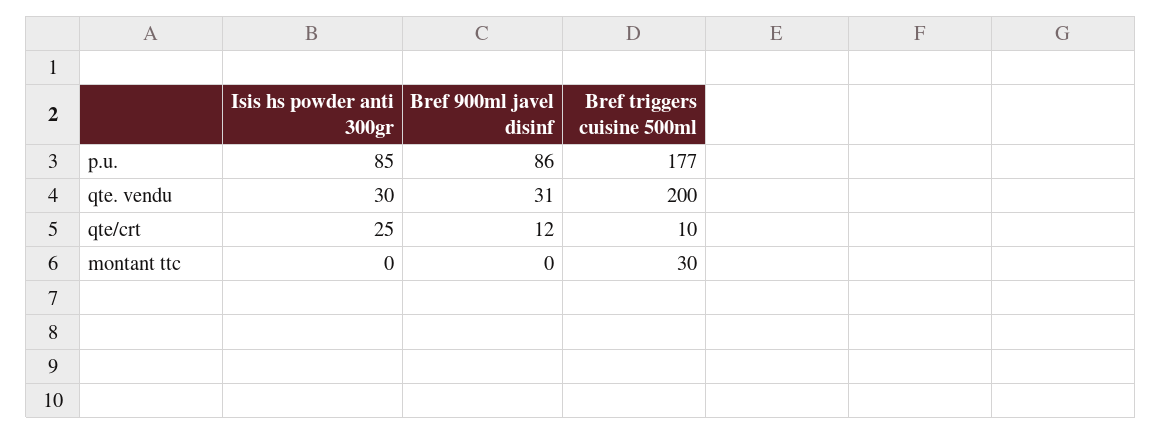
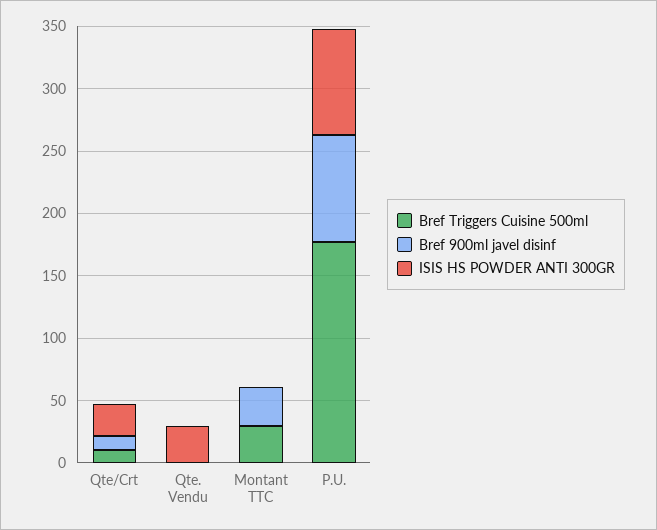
  {
    "Isis hs powder anti 300gr": {
      "p.u.": 85,
      "qte. vendu": 30,
      "qte/crt": 25,
      "montant ttc": 0
    },
    "Bref 900ml javel disinf": {
      "p.u.": 86,
-     "qte. vendu": 31,
+     "qte. vendu": 0,
      "qte/crt": 12,
-     "montant ttc": 0
+     "montant ttc": 30
    },
    "Bref triggers cuisine 500ml": {
      "p.u.": 177,
-     "qte. vendu": 200,
+     "qte. vendu": 0,
      "qte/crt": 10,
      "montant ttc": 30
    }
  }

